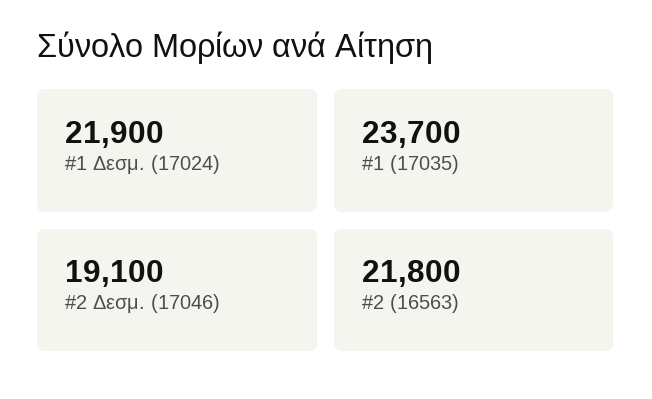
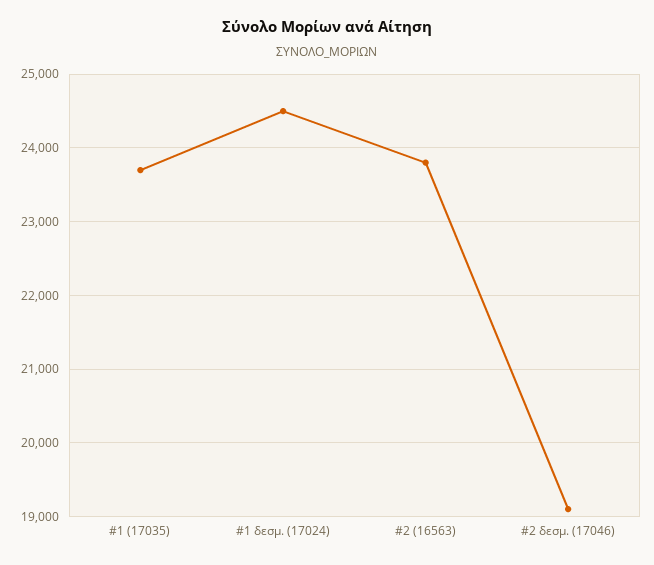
  {
-   "#1 Δεσμ. (17024)": 21900,
+   "#1 Δεσμ. (17024)": 24500,
    "#1 (17035)": 23700,
    "#2 Δεσμ. (17046)": 19100,
-   "#2 (16563)": 21800
+   "#2 (16563)": 23800
  }

